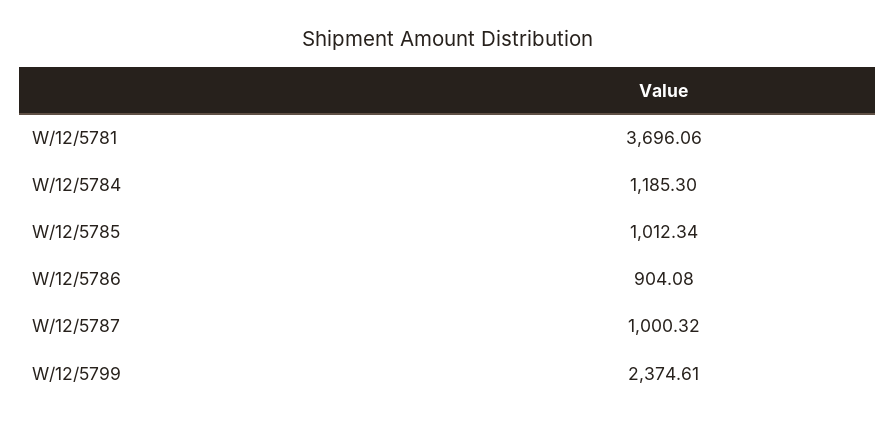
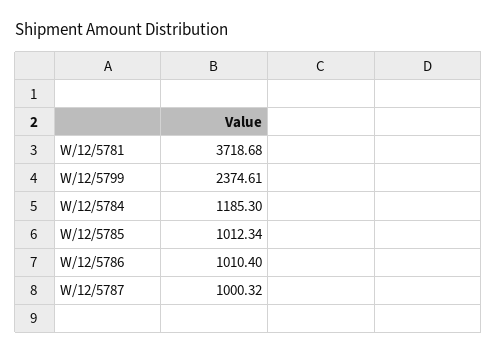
  {
-   "W/12/5781": 3696.06,
+   "W/12/5781": 3718.68,
    "W/12/5784": 1185.3,
    "W/12/5785": 1012.34,
-   "W/12/5786": 904.08,
+   "W/12/5786": 1010.4,
    "W/12/5787": 1000.32,
    "W/12/5799": 2374.61
  }

